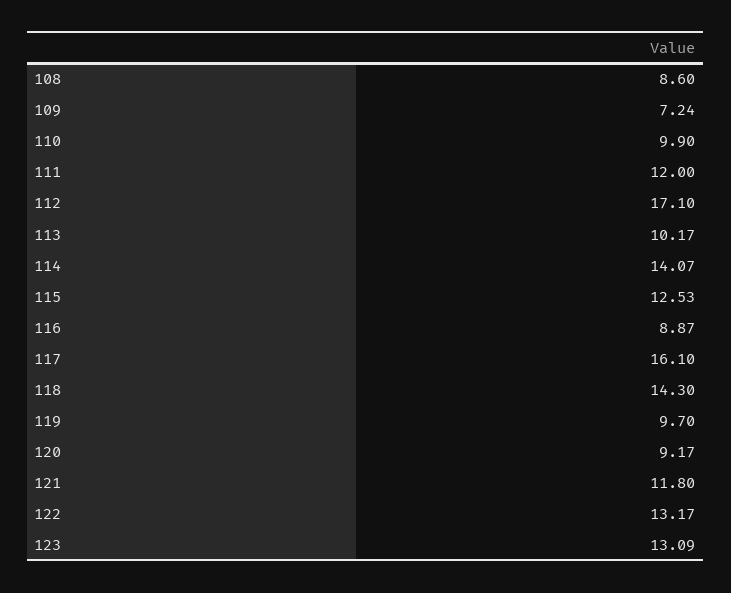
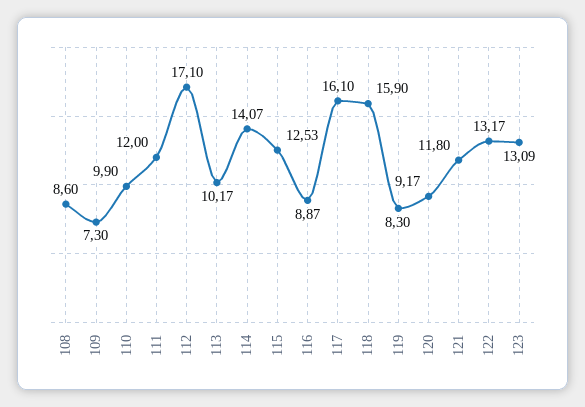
  {
    "108": 8.6,
-   "109": 7.24,
+   "109": 7.3,
    "110": 9.9,
    "111": 12,
    "112": 17.1,
    "113": 10.17,
    "114": 14.07,
    "115": 12.53,
    "116": 8.87,
    "117": 16.1,
-   "118": 14.3,
+   "118": 15.9,
-   "119": 9.7,
+   "119": 8.3,
    "120": 9.17,
    "121": 11.8,
    "122": 13.17,
    "123": 13.09
  }

